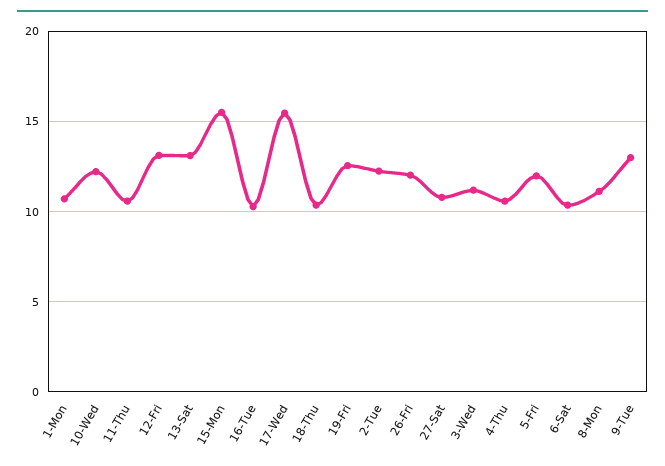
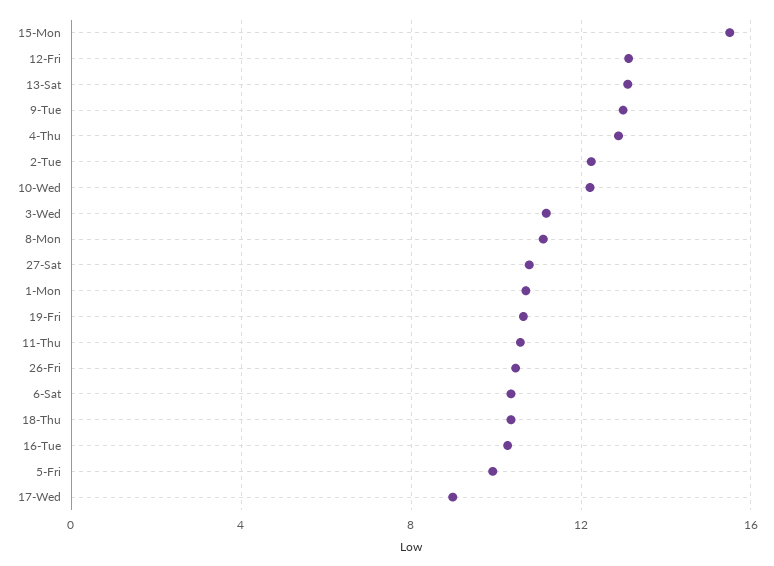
  {
    "1-Mon": 10.5,
    "10-Wed": 12,
    "11-Thu": 10.5,
    "12-Fri": 13,
    "13-Sat": 13,
    "15-Mon": 15.5,
    "16-Tue": 10.5,
-   "17-Wed": 15.5,
+   "17-Wed": 9,
    "18-Thu": 10.5,
-   "19-Fri": 12.5,
+   "19-Fri": 10.5,
    "2-Tue": 12,
-   "26-Fri": 12,
+   "26-Fri": 10.5,
    "27-Sat": 11,
    "3-Wed": 11,
-   "4-Thu": 10.5,
+   "4-Thu": 13,
-   "5-Fri": 12,
+   "5-Fri": 10,
    "6-Sat": 10.5,
    "8-Mon": 11,
    "9-Tue": 13
  }

